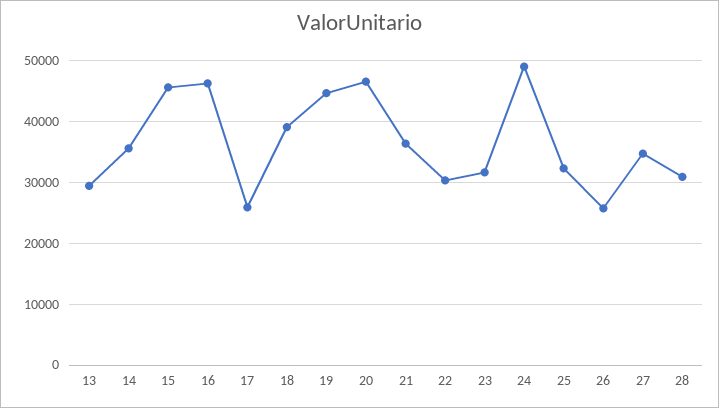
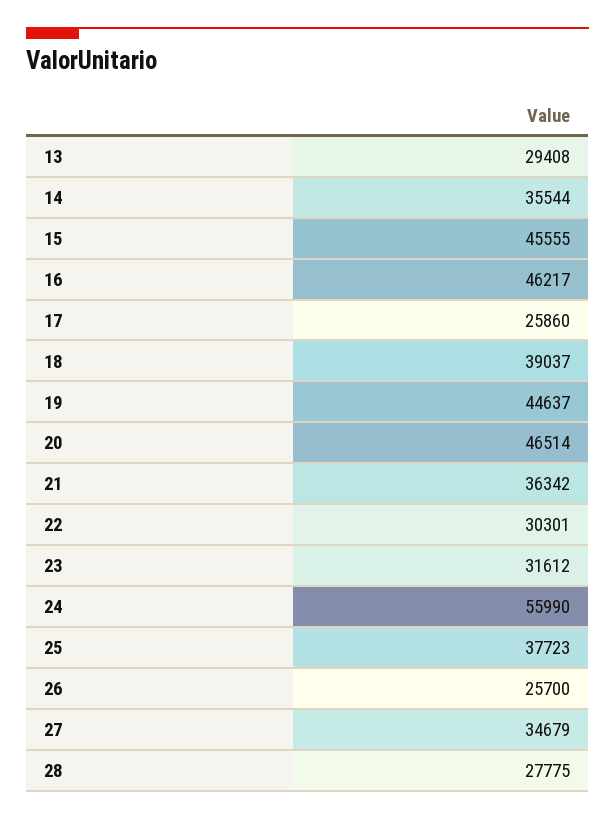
  {
    "13": 29408,
    "14": 35544,
    "15": 45555,
    "16": 46217,
    "17": 25860,
    "18": 39037,
    "19": 44637,
    "20": 46514,
    "21": 36342,
    "22": 30301,
    "23": 31612,
-   "24": 49000,
+   "24": 55990,
-   "25": 32000,
+   "25": 37723,
    "26": 25700,
    "27": 34679,
-   "28": 31000
+   "28": 27775
  }

